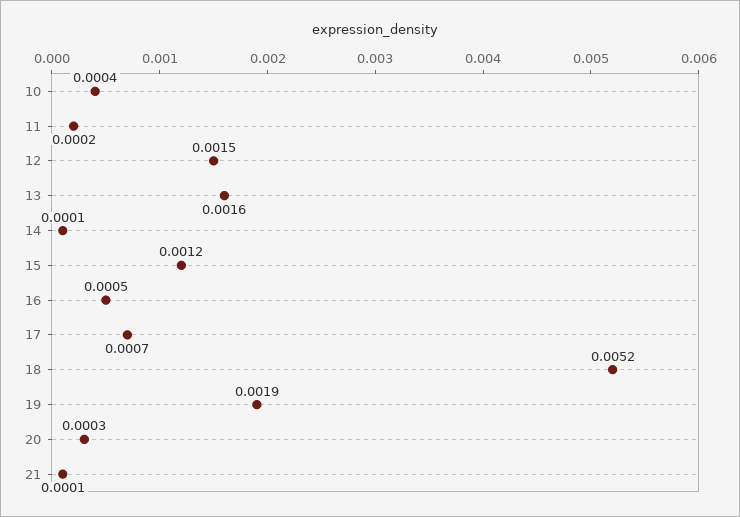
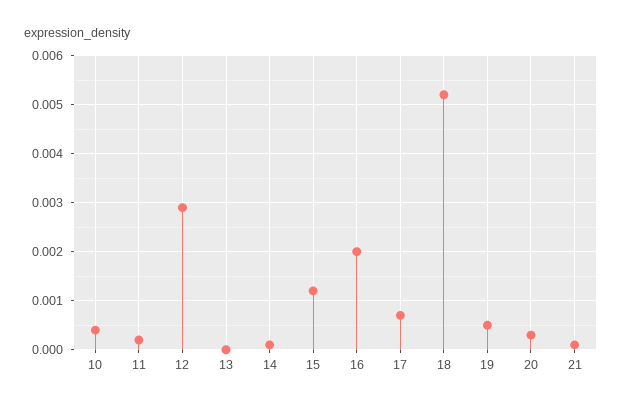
  {
    "10": 0.0004,
    "11": 0.0002,
-   "12": 0.0015,
+   "12": 0.003,
-   "13": 0.0016,
+   "13": 0,
    "14": 0.0001,
    "15": 0.0012,
-   "16": 0.0005,
+   "16": 0.002,
    "17": 0.0007,
    "18": 0.0052,
-   "19": 0.0019,
+   "19": 0.0005,
    "20": 0.0003,
    "21": 0.0001
  }

